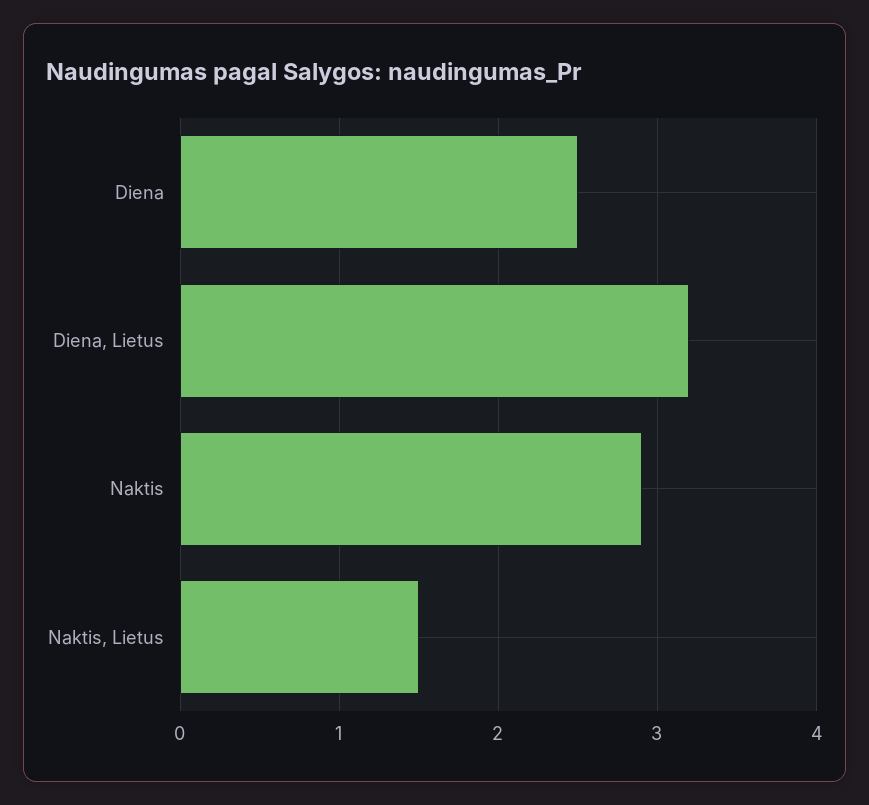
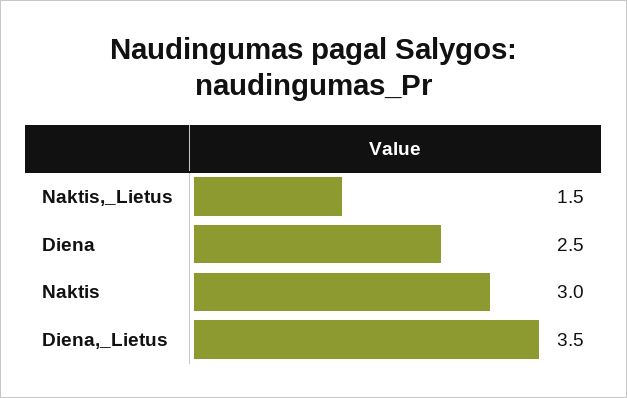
  {
    "Diena": 2.5,
-   "Diena, Lietus": 3.2,
+   "Diena, Lietus": 3.5,
-   "Naktis": 2.9,
+   "Naktis": 3,
    "Naktis, Lietus": 1.5
  }

